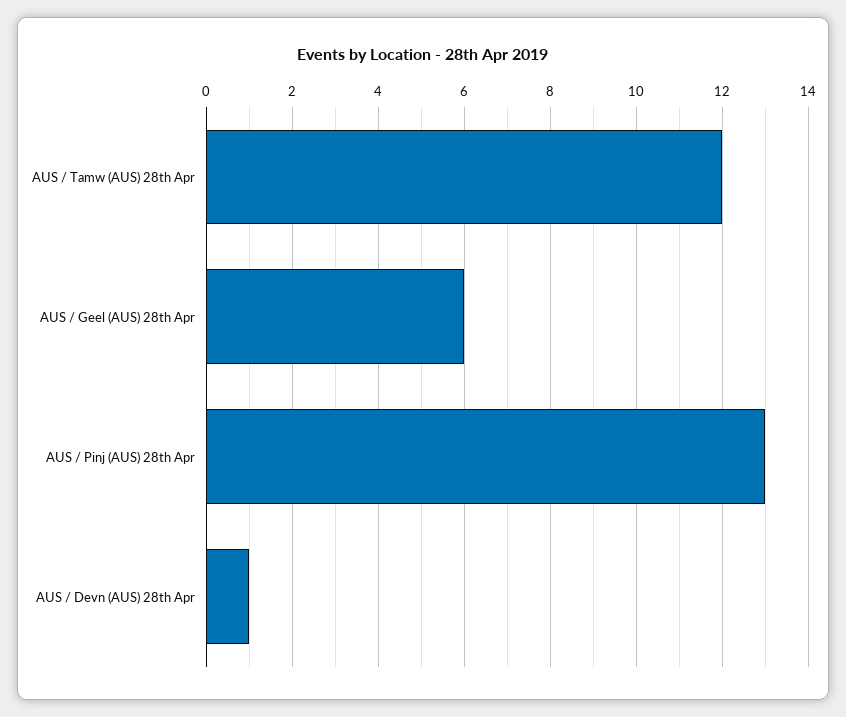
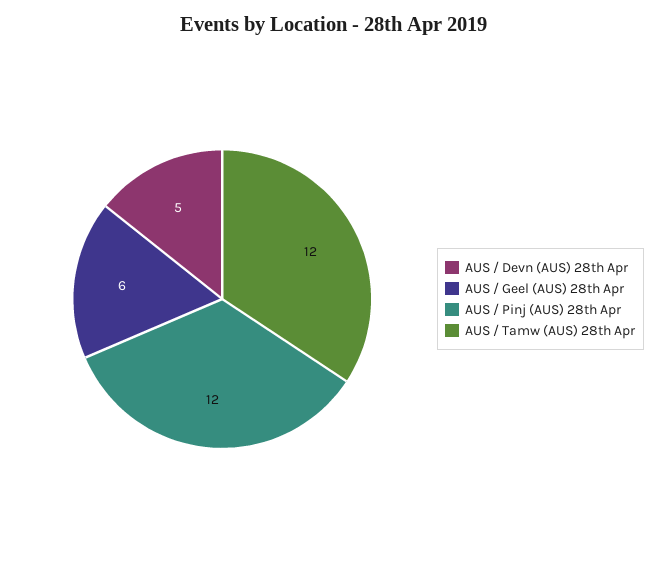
  {
    "AUS / Tamw (AUS) 28th Apr": 12,
    "AUS / Geel (AUS) 28th Apr": 6,
-   "AUS / Pinj (AUS) 28th Apr": 13,
+   "AUS / Pinj (AUS) 28th Apr": 12,
-   "AUS / Devn (AUS) 28th Apr": 1
+   "AUS / Devn (AUS) 28th Apr": 5
  }

